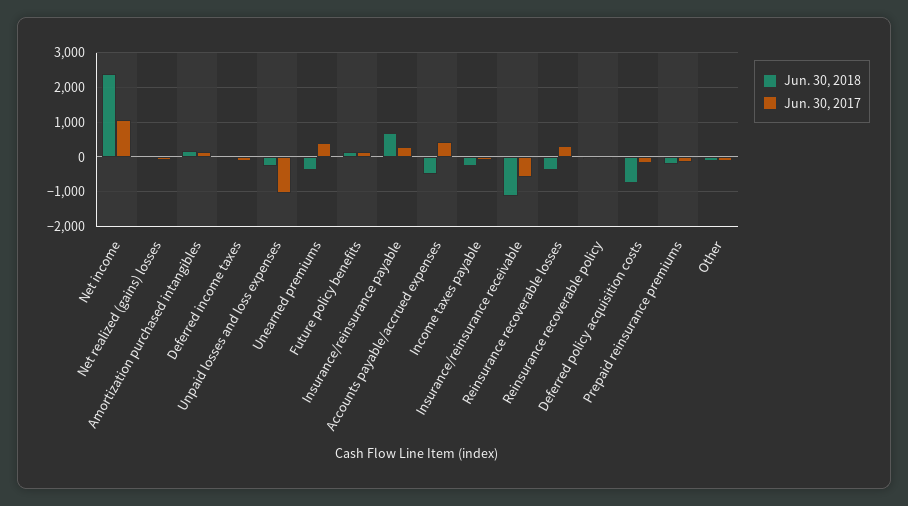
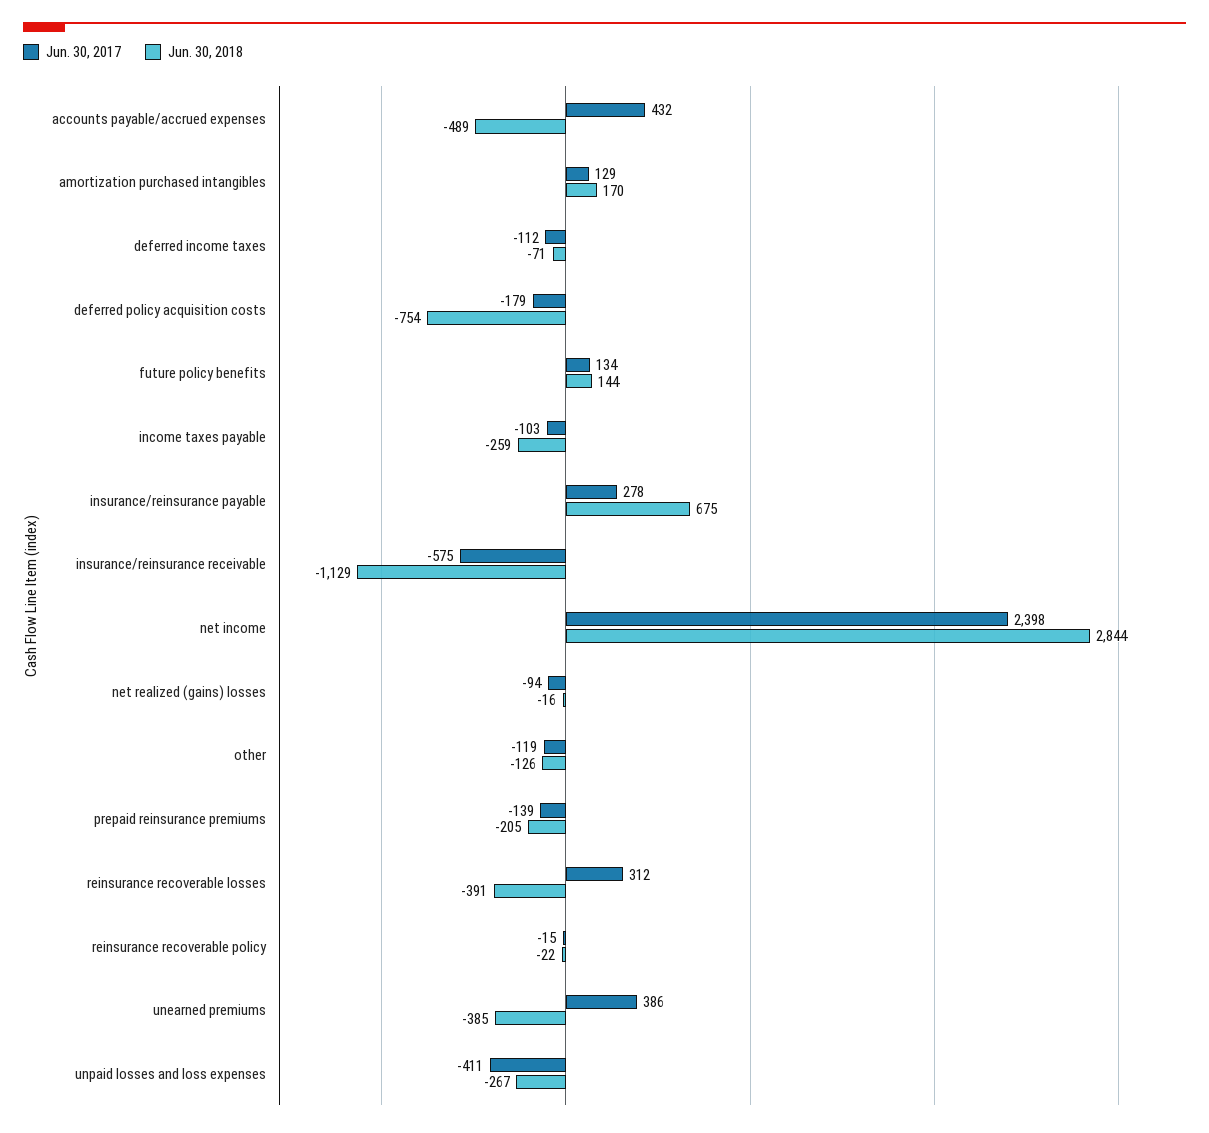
  {
    "Jun. 30, 2018": {
-     "Net income": 2400,
+     "Net income": 2844,
      "Net realized (gains) losses": -16,
      "Amortization purchased intangibles": 170,
      "Deferred income taxes": -71,
      "Unpaid losses and loss expenses": -267,
      "Unearned premiums": -385,
      "Future policy benefits": 144,
      "Insurance/reinsurance payable": 675,
      "Accounts payable/accrued expenses": -489,
      "Income taxes payable": -259,
      "Insurance/reinsurance receivable": -1129,
      "Reinsurance recoverable losses": -391,
      "Reinsurance recoverable policy": -22,
      "Deferred policy acquisition costs": -754,
      "Prepaid reinsurance premiums": -205,
      "Other": -126
    },
    "Jun. 30, 2017": {
-     "Net income": 1000,
+     "Net income": 2398,
      "Net realized (gains) losses": -94,
      "Amortization purchased intangibles": 129,
      "Deferred income taxes": -112,
-     "Unpaid losses and loss expenses": -1000,
+     "Unpaid losses and loss expenses": -411,
      "Unearned premiums": 386,
      "Future policy benefits": 134,
      "Insurance/reinsurance payable": 278,
      "Accounts payable/accrued expenses": 432,
      "Income taxes payable": -103,
      "Insurance/reinsurance receivable": -575,
      "Reinsurance recoverable losses": 312,
      "Reinsurance recoverable policy": -15,
      "Deferred policy acquisition costs": -179,
      "Prepaid reinsurance premiums": -139,
      "Other": -119
    }
  }

